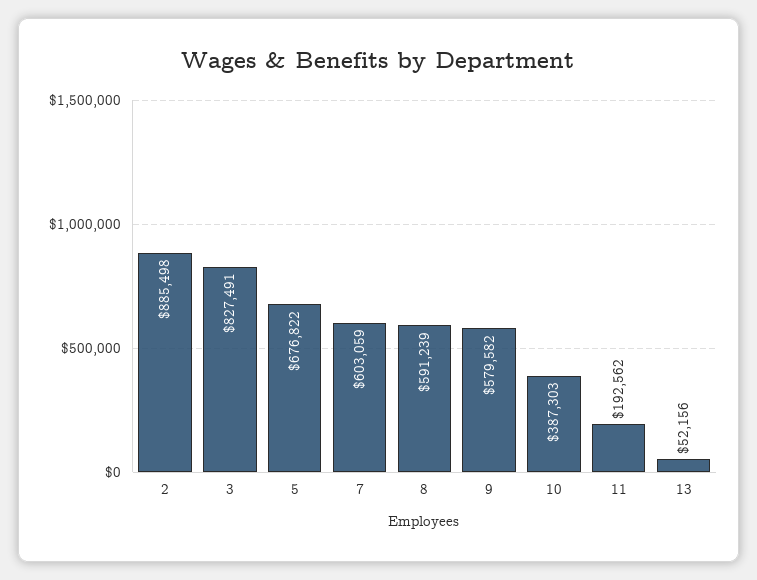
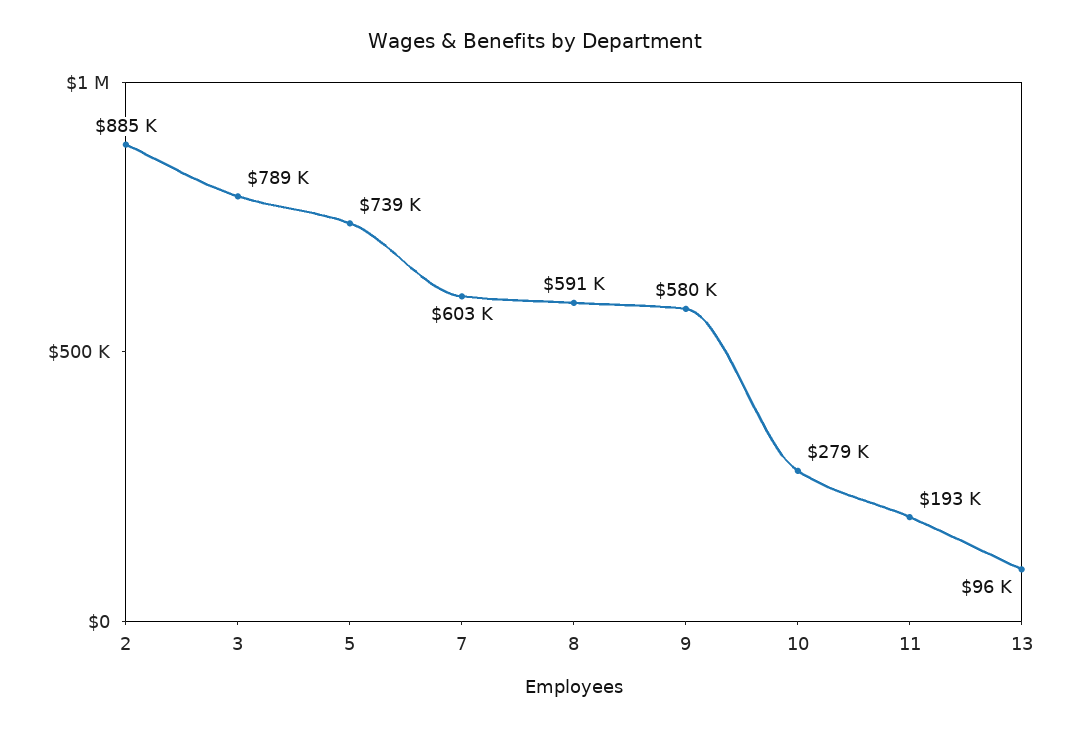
  {
    "2": 885498,
-   "3": 827491,
+   "3": 789000,
-   "5": 676822,
+   "5": 739000,
    "7": 603059,
    "8": 591239,
    "9": 579582,
-   "10": 387303,
+   "10": 279000,
    "11": 192562,
-   "13": 52156
+   "13": 96000
  }

